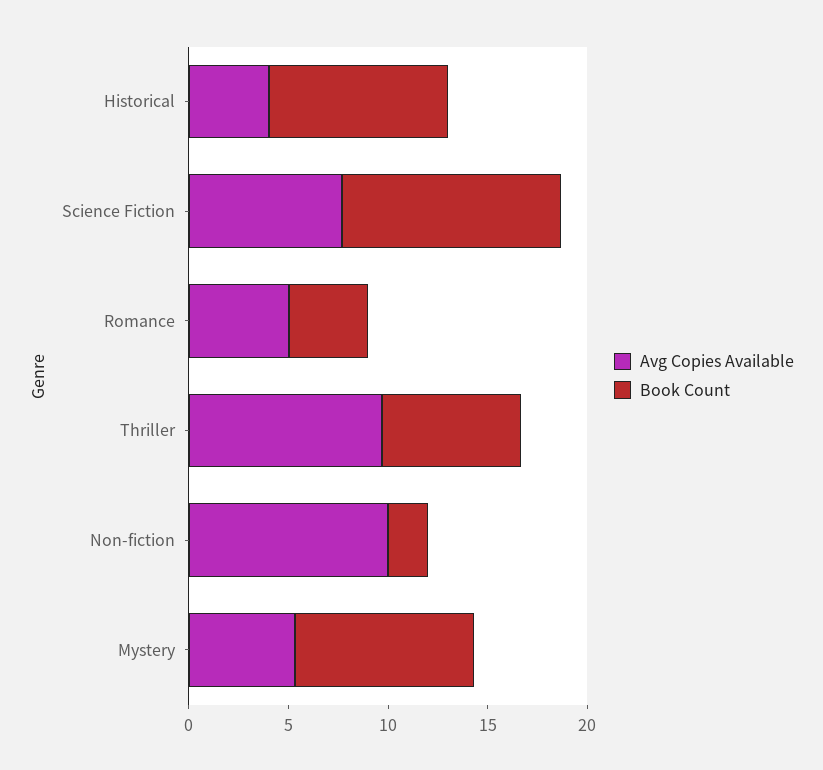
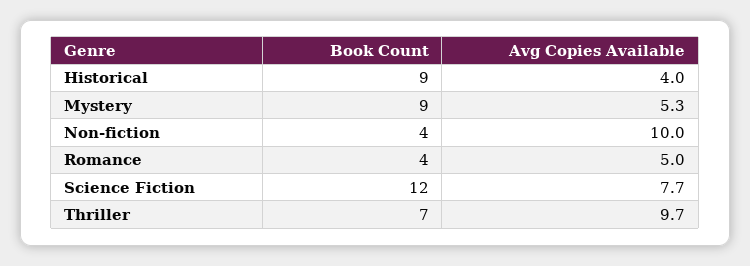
  {
    "Avg Copies Available": {
      "Historical": 4,
      "Science Fiction": 7.7,
      "Romance": 5,
      "Thriller": 9.7,
      "Non-fiction": 10,
      "Mystery": 5.3
    },
    "Book Count": {
      "Historical": 9,
-     "Science Fiction": 11,
+     "Science Fiction": 12,
      "Romance": 4,
      "Thriller": 7,
-     "Non-fiction": 2,
+     "Non-fiction": 4,
      "Mystery": 9
    }
  }

